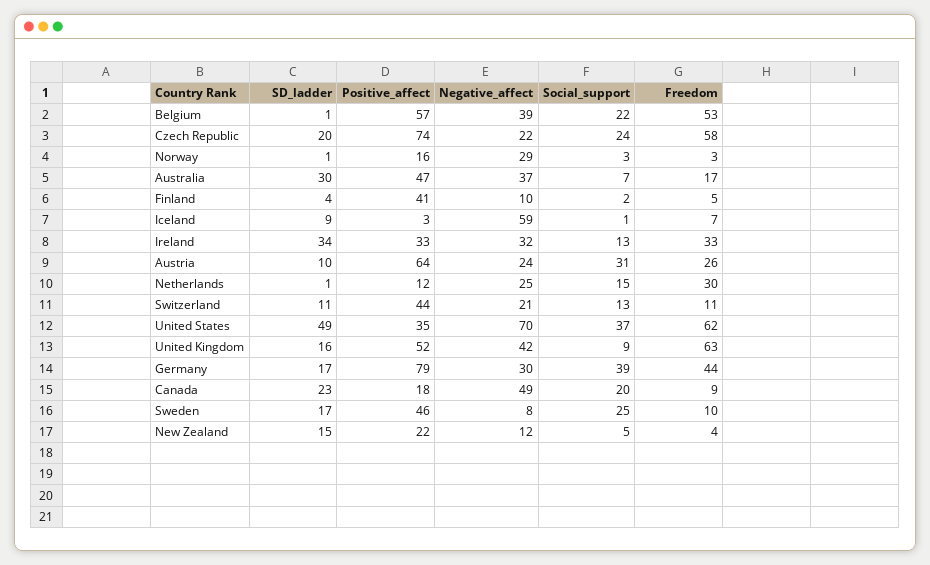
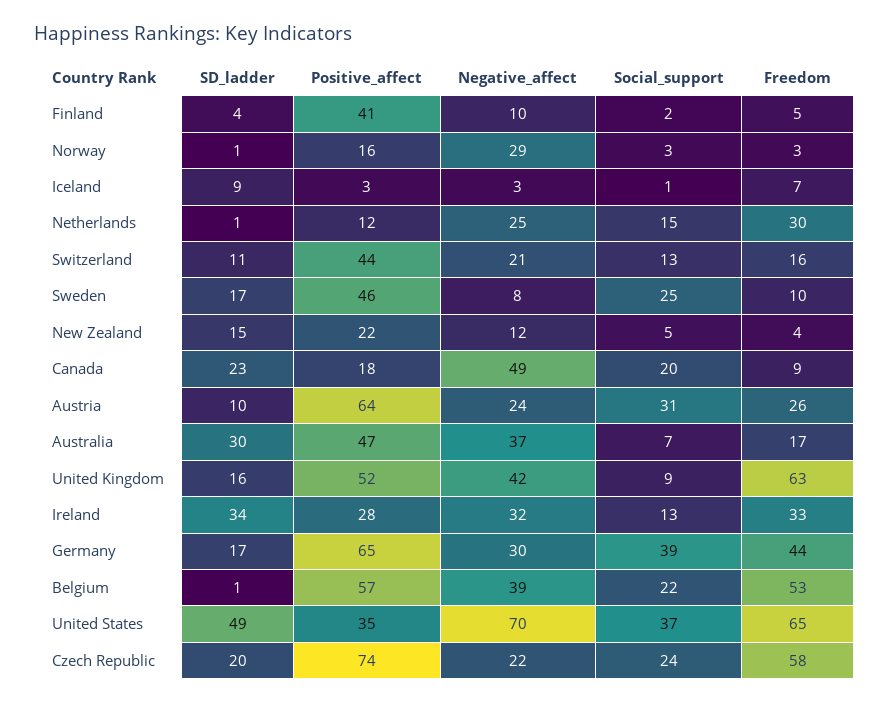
  {
    "SD_ladder": {
      "Belgium": 1,
      "Czech Republic": 20,
      "Norway": 1,
      "Australia": 30,
      "Finland": 4,
      "Iceland": 9,
      "Ireland": 34,
      "Austria": 10,
      "Netherlands": 1,
      "Switzerland": 11,
      "United States": 49,
      "United Kingdom": 16,
      "Germany": 17,
      "Canada": 23,
      "Sweden": 17,
      "New Zealand": 15
    },
    "Positive_affect": {
      "Belgium": 57,
      "Czech Republic": 74,
      "Norway": 16,
      "Australia": 47,
      "Finland": 41,
      "Iceland": 3,
-     "Ireland": 33,
+     "Ireland": 28,
      "Austria": 64,
      "Netherlands": 12,
      "Switzerland": 44,
      "United States": 35,
      "United Kingdom": 52,
-     "Germany": 79,
+     "Germany": 65,
      "Canada": 18,
      "Sweden": 46,
      "New Zealand": 22
    },
    "Negative_affect": {
      "Belgium": 39,
      "Czech Republic": 22,
      "Norway": 29,
      "Australia": 37,
      "Finland": 10,
-     "Iceland": 59,
+     "Iceland": 3,
      "Ireland": 32,
      "Austria": 24,
      "Netherlands": 25,
      "Switzerland": 21,
      "United States": 70,
      "United Kingdom": 42,
      "Germany": 30,
      "Canada": 49,
      "Sweden": 8,
      "New Zealand": 12
    },
    "Social_support": {
      "Belgium": 22,
      "Czech Republic": 24,
      "Norway": 3,
      "Australia": 7,
      "Finland": 2,
      "Iceland": 1,
      "Ireland": 13,
      "Austria": 31,
      "Netherlands": 15,
      "Switzerland": 13,
      "United States": 37,
      "United Kingdom": 9,
      "Germany": 39,
      "Canada": 20,
      "Sweden": 25,
      "New Zealand": 5
    },
    "Freedom": {
      "Belgium": 53,
      "Czech Republic": 58,
      "Norway": 3,
      "Australia": 17,
      "Finland": 5,
      "Iceland": 7,
      "Ireland": 33,
      "Austria": 26,
      "Netherlands": 30,
-     "Switzerland": 11,
+     "Switzerland": 16,
-     "United States": 62,
+     "United States": 65,
      "United Kingdom": 63,
      "Germany": 44,
      "Canada": 9,
      "Sweden": 10,
      "New Zealand": 4
    }
  }

